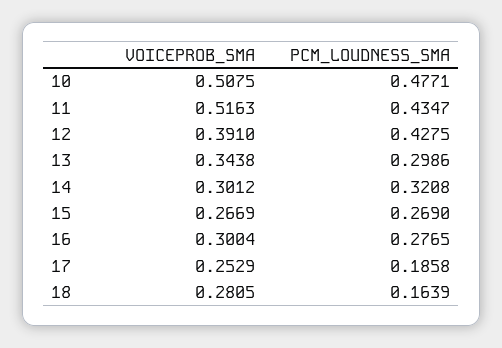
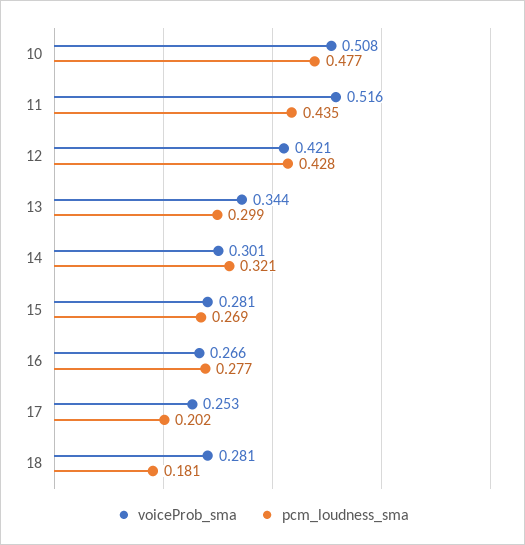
  {
    "VOICEPROB_SMA": {
      "10": 0.5075,
      "11": 0.5163,
-     "12": 0.391,
+     "12": 0.421,
      "13": 0.3438,
      "14": 0.3012,
-     "15": 0.2669,
+     "15": 0.281,
-     "16": 0.3004,
+     "16": 0.266,
      "17": 0.2529,
      "18": 0.2805
    },
    "PCM_LOUDNESS_SMA": {
      "10": 0.4771,
      "11": 0.4347,
      "12": 0.4275,
      "13": 0.2986,
      "14": 0.3208,
      "15": 0.269,
      "16": 0.2765,
-     "17": 0.1858,
+     "17": 0.202,
-     "18": 0.1639
+     "18": 0.181
    }
  }

